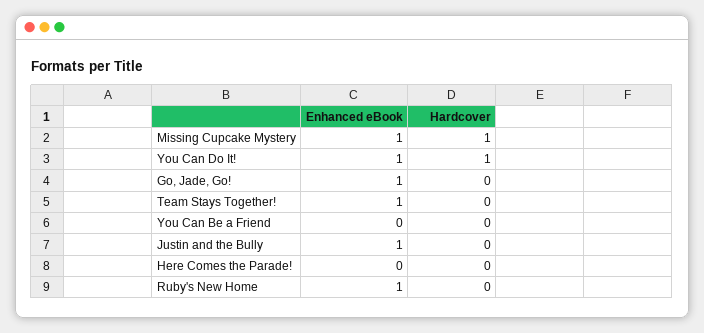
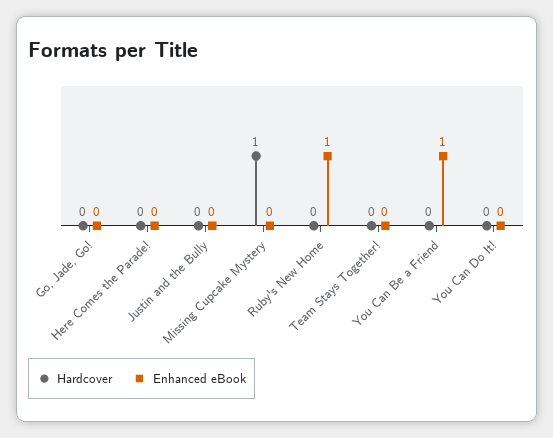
  {
    "Enhanced eBook": {
-     "Missing Cupcake Mystery": 1,
+     "Missing Cupcake Mystery": 0,
-     "You Can Do It!": 1,
+     "You Can Do It!": 0,
-     "Go, Jade, Go!": 1,
+     "Go, Jade, Go!": 0,
-     "Team Stays Together!": 1,
+     "Team Stays Together!": 0,
-     "You Can Be a Friend": 0,
+     "You Can Be a Friend": 1,
-     "Justin and the Bully": 1,
+     "Justin and the Bully": 0,
      "Here Comes the Parade!": 0,
      "Ruby's New Home": 1
    },
    "Hardcover": {
      "Missing Cupcake Mystery": 1,
-     "You Can Do It!": 1,
+     "You Can Do It!": 0,
      "Go, Jade, Go!": 0,
      "Team Stays Together!": 0,
      "You Can Be a Friend": 0,
      "Justin and the Bully": 0,
      "Here Comes the Parade!": 0,
      "Ruby's New Home": 0
    }
  }

